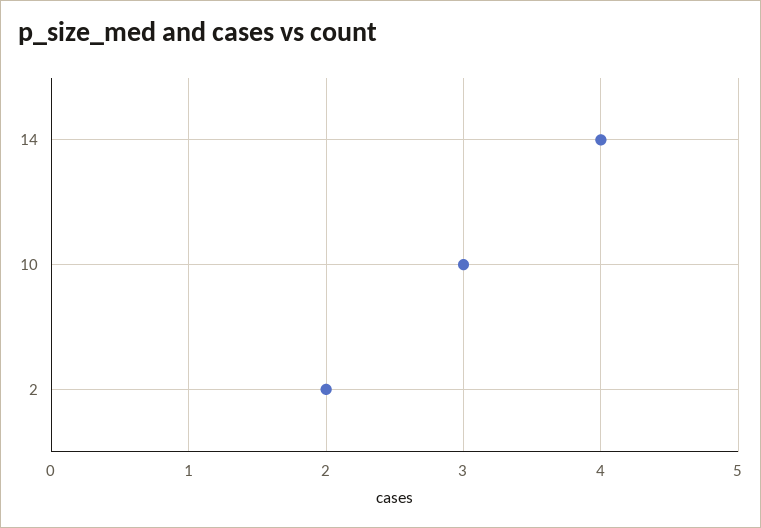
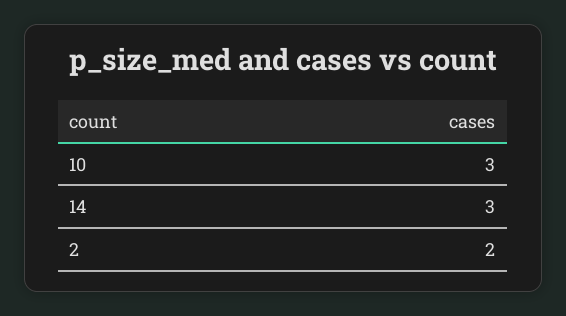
  {
-   "14": 4,
+   "14": 3,
    "10": 3,
    "2": 2
  }

